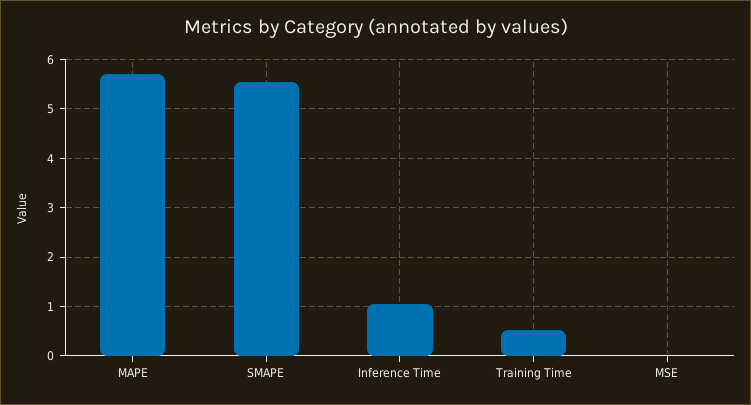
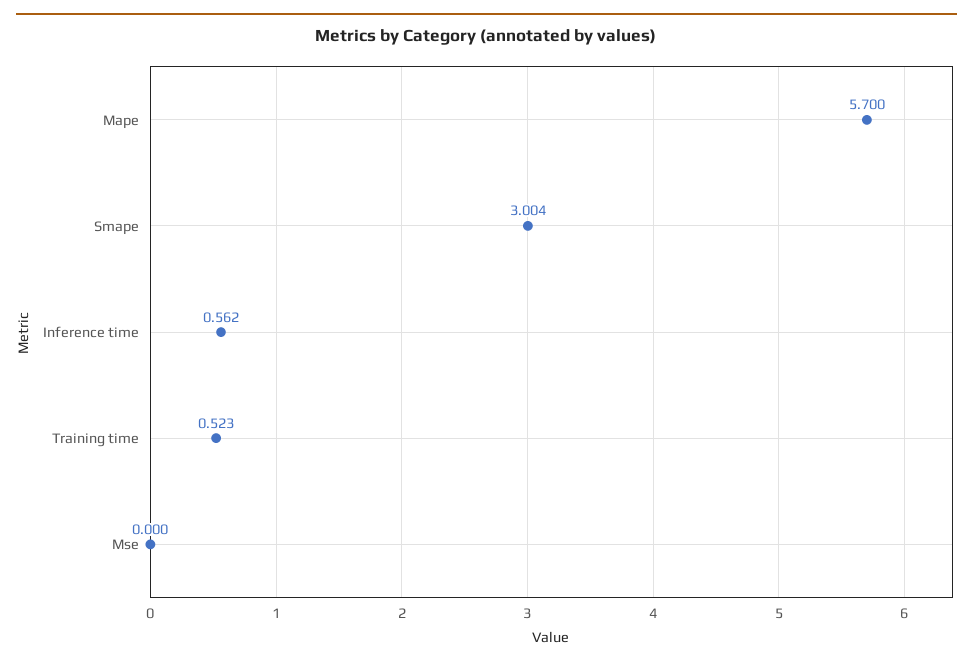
  {
    "MAPE": 5.7,
-   "SMAPE": 5.6,
+   "SMAPE": 3.004,
-   "Inference Time": 1,
+   "Inference Time": 0.562,
    "Training Time": 0.523,
    "MSE": 0
  }

